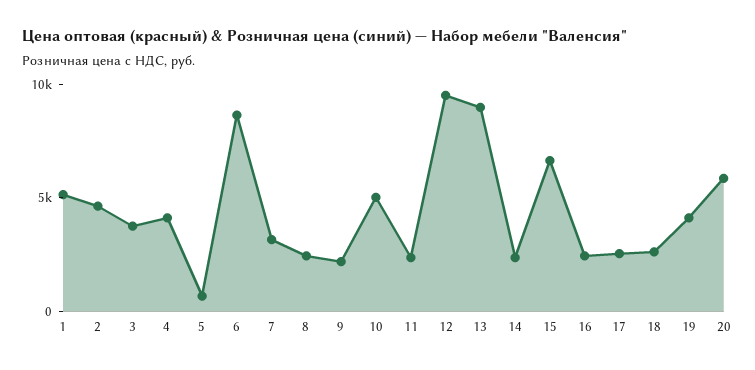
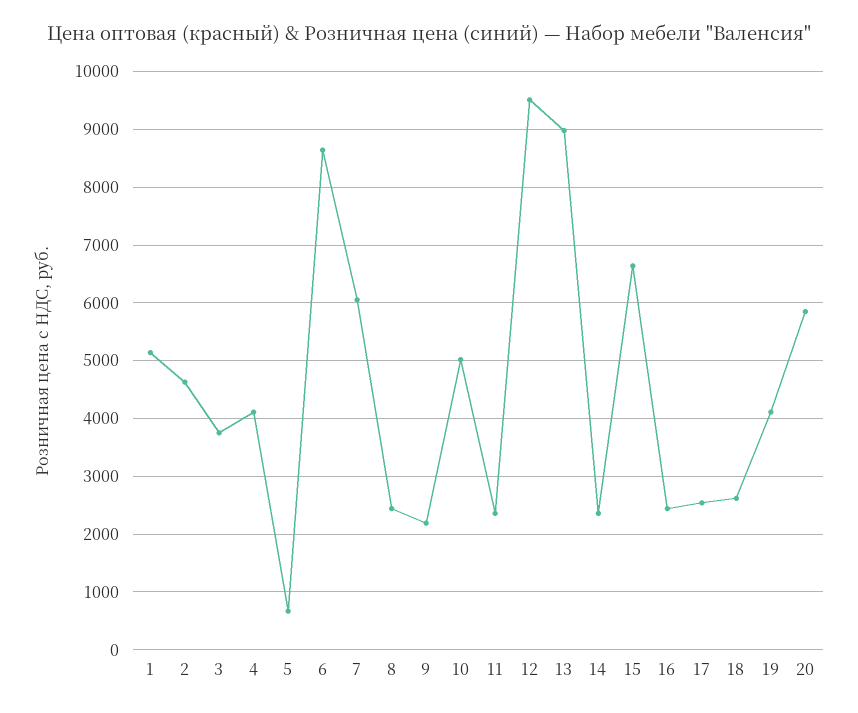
  {
    "1": 5200,
    "2": 4600,
    "3": 3800,
    "4": 4200,
    "5": 600,
    "6": 8600,
-   "7": 3000,
+   "7": 6000,
    "8": 2400,
    "9": 2200,
    "10": 5000,
    "11": 2400,
    "12": 9600,
    "13": 9000,
    "14": 2400,
    "15": 6600,
    "16": 2400,
    "17": 2600,
    "18": 2600,
    "19": 4200,
    "20": 5800
  }

